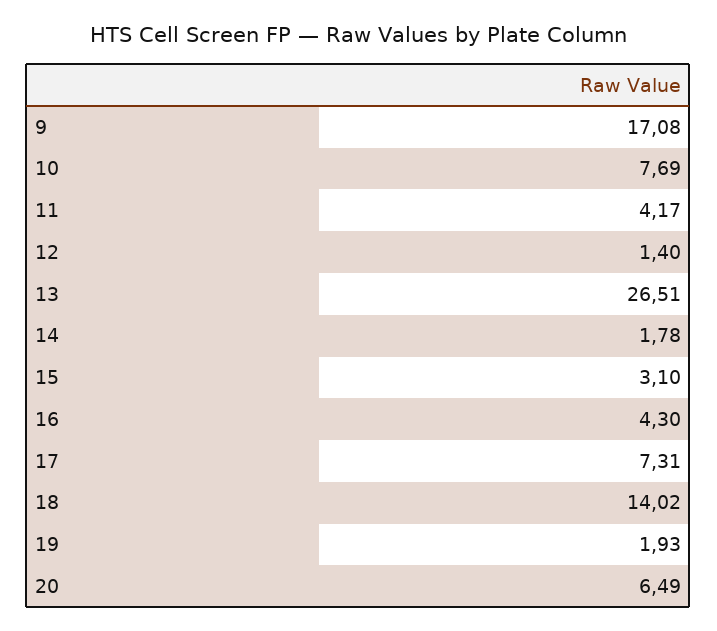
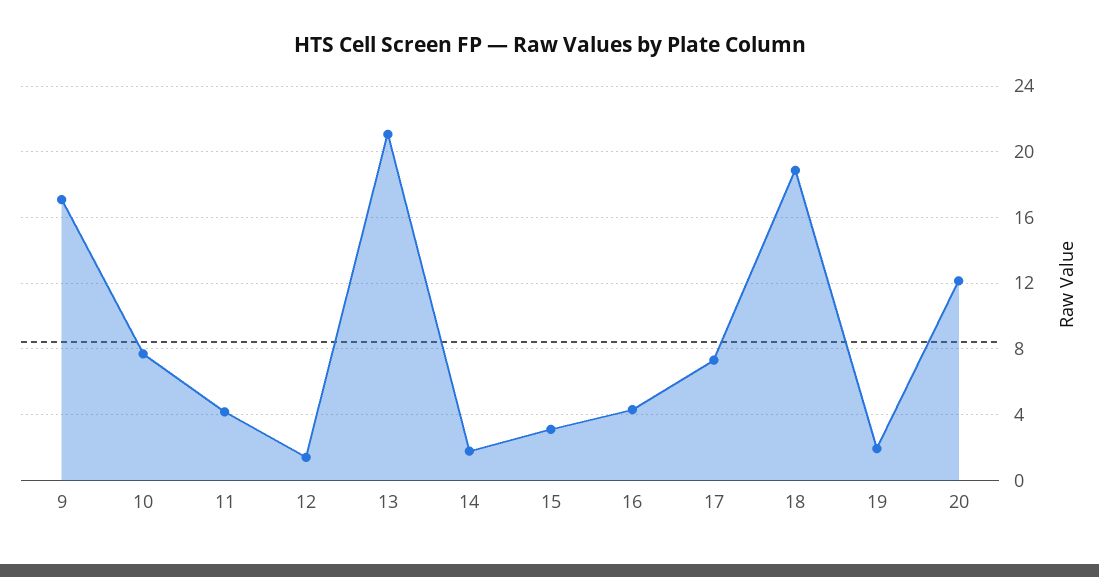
  {
    "9": 17.08,
    "10": 7.69,
    "11": 4.17,
    "12": 1.4,
-   "13": 26.51,
+   "13": 21,
    "14": 1.78,
    "15": 3.1,
    "16": 4.3,
    "17": 7.31,
-   "18": 14.02,
+   "18": 19,
    "19": 1.93,
-   "20": 6.49
+   "20": 12
  }

